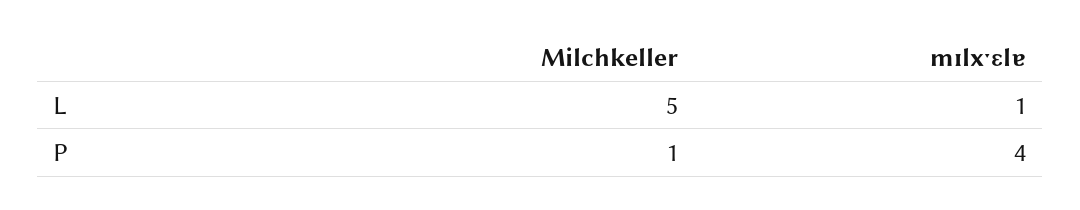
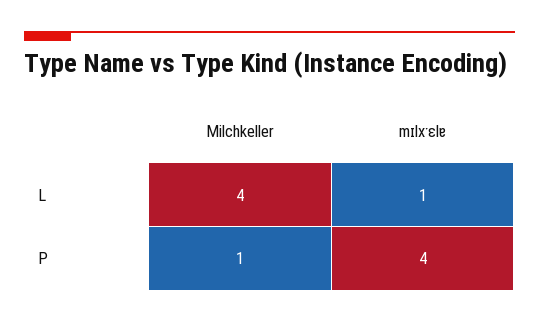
  {
    "Milchkeller": {
-     "L": 5,
+     "L": 4,
      "P": 1
    },
    "mɪlxˑɛlɐ": {
      "L": 1,
      "P": 4
    }
  }

